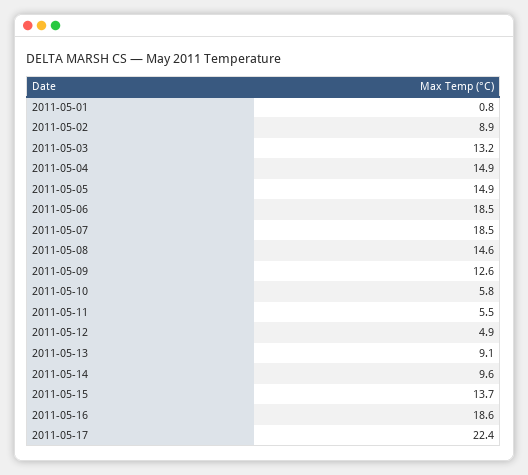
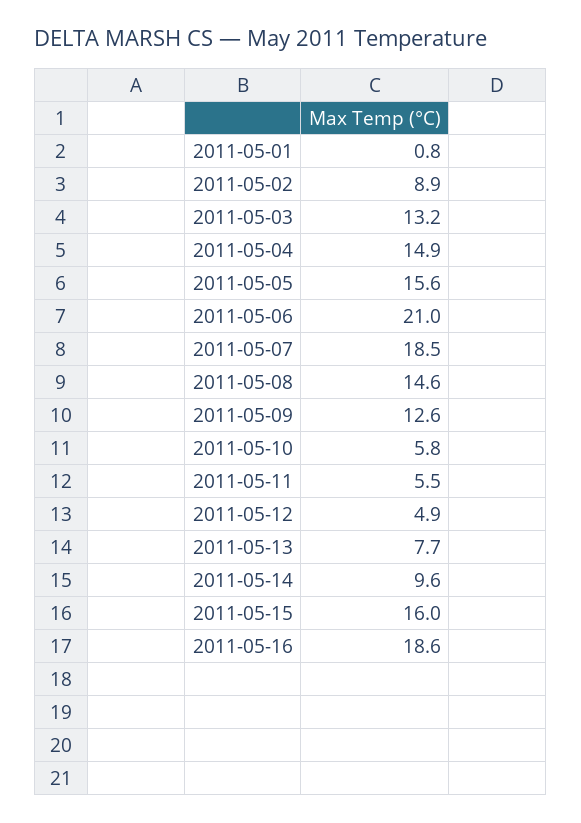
  {
    "2011-05-01": 0.8,
    "2011-05-02": 8.9,
    "2011-05-03": 13.2,
    "2011-05-04": 14.9,
-   "2011-05-05": 14.9,
+   "2011-05-05": 15.6,
-   "2011-05-06": 18.5,
+   "2011-05-06": 21,
    "2011-05-07": 18.5,
    "2011-05-08": 14.6,
    "2011-05-09": 12.6,
    "2011-05-10": 5.8,
    "2011-05-11": 5.5,
    "2011-05-12": 4.9,
-   "2011-05-13": 9.1,
+   "2011-05-13": 7.7,
    "2011-05-14": 9.6,
-   "2011-05-15": 13.7,
+   "2011-05-15": 16,
-   "2011-05-16": 18.6,
+   "2011-05-16": 18.6
-   "2011-05-17": 22.4
  }

